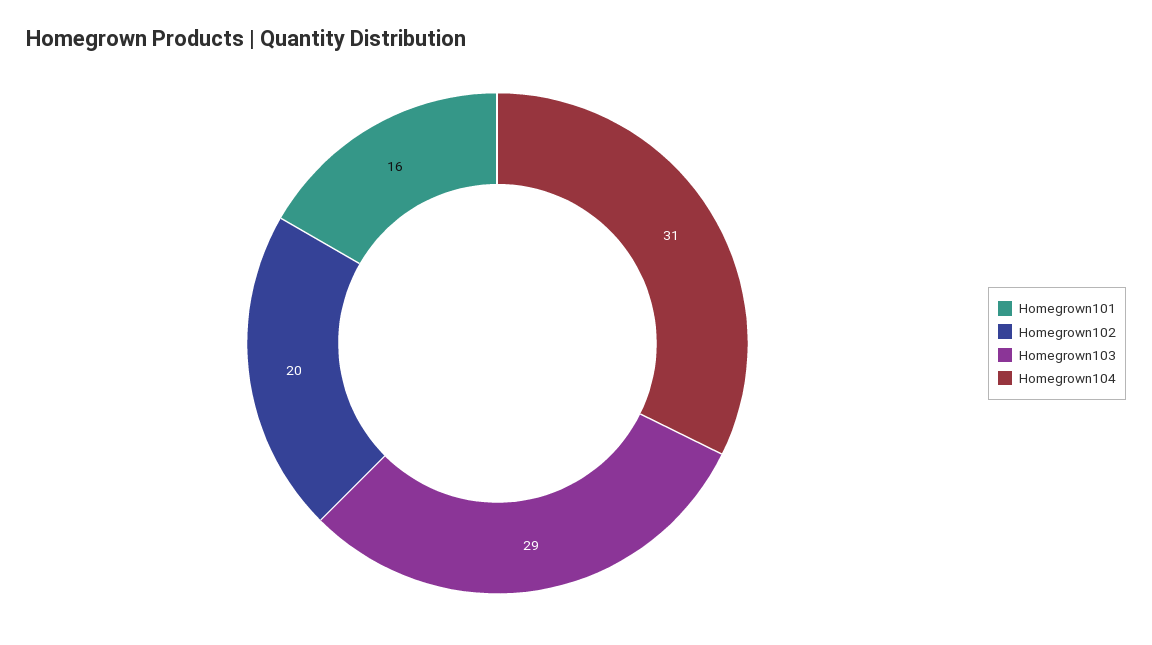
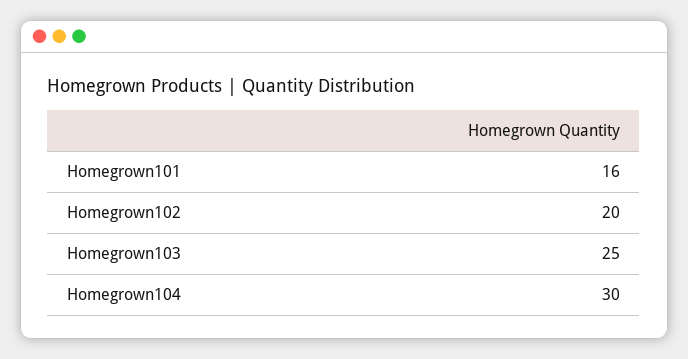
  {
    "Homegrown101": 16,
    "Homegrown102": 20,
-   "Homegrown103": 29,
+   "Homegrown103": 25,
-   "Homegrown104": 31
+   "Homegrown104": 30
  }

